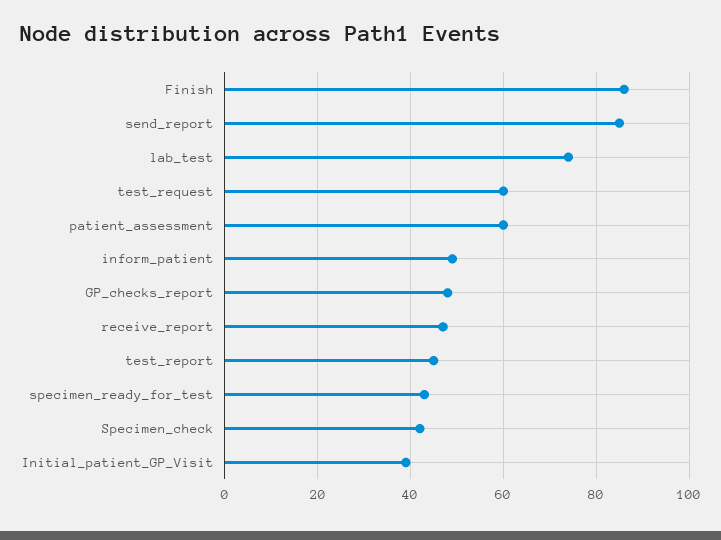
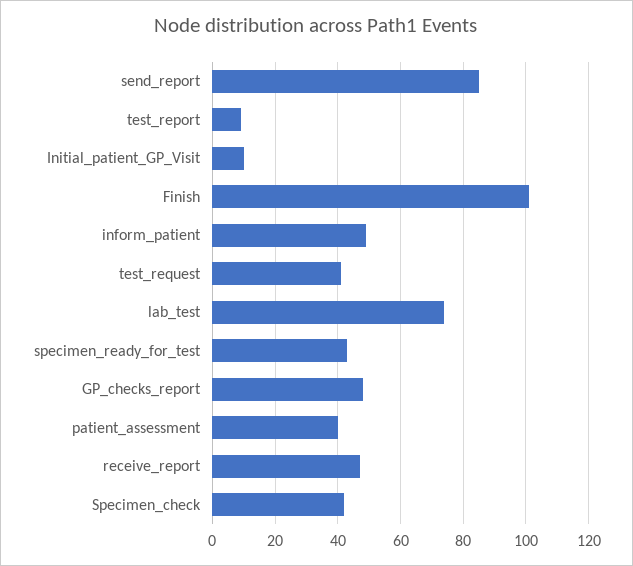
  {
-   "Finish": 85,
+   "Finish": 100,
    "send_report": 85,
    "lab_test": 75,
-   "test_request": 60,
+   "test_request": 40,
-   "patient_assessment": 60,
+   "patient_assessment": 40,
    "inform_patient": 50,
    "GP_checks_report": 50,
    "receive_report": 45,
-   "test_report": 45,
+   "test_report": 10,
    "specimen_ready_for_test": 45,
    "Specimen_check": 40,
-   "Initial_patient_GP_Visit": 40
+   "Initial_patient_GP_Visit": 10
  }

